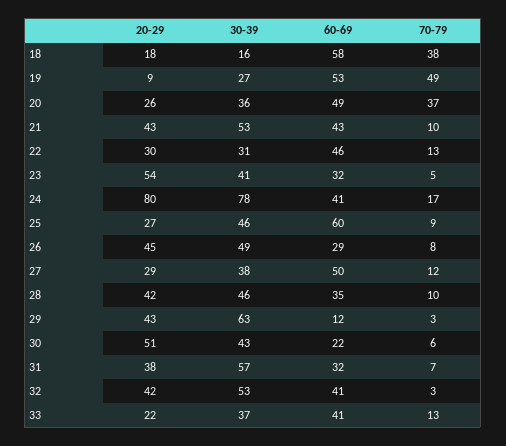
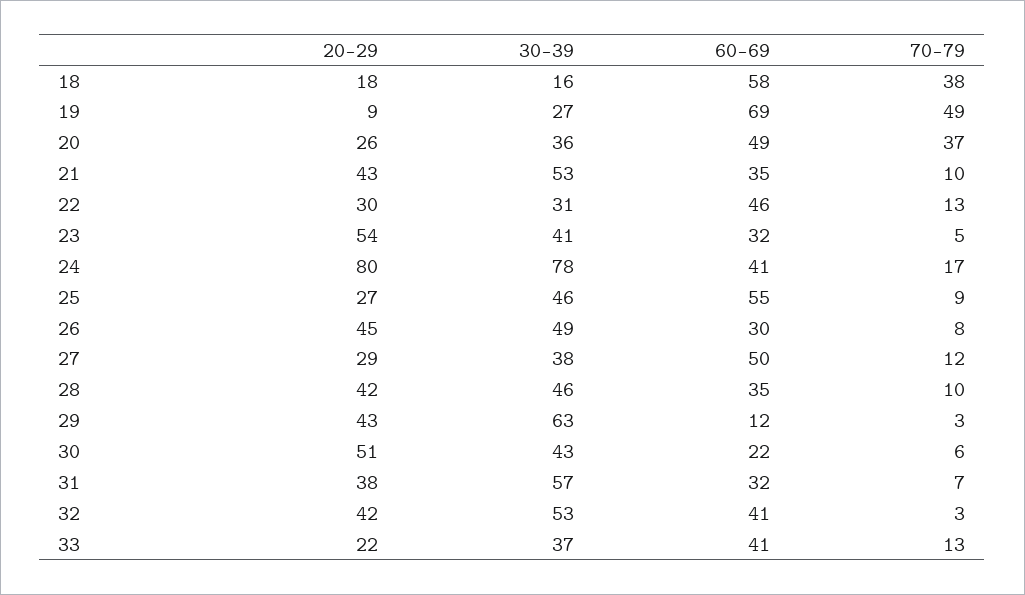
  {
    "20-29": {
      "18": 18,
      "19": 9,
      "20": 26,
      "21": 43,
      "22": 30,
      "23": 54,
      "24": 80,
      "25": 27,
      "26": 45,
      "27": 29,
      "28": 42,
      "29": 43,
      "30": 51,
      "31": 38,
      "32": 42,
      "33": 22
    },
    "30-39": {
      "18": 16,
      "19": 27,
      "20": 36,
      "21": 53,
      "22": 31,
      "23": 41,
      "24": 78,
      "25": 46,
      "26": 49,
      "27": 38,
      "28": 46,
      "29": 63,
      "30": 43,
      "31": 57,
      "32": 53,
      "33": 37
    },
    "60-69": {
      "18": 58,
-     "19": 53,
+     "19": 69,
      "20": 49,
-     "21": 43,
+     "21": 35,
      "22": 46,
      "23": 32,
      "24": 41,
-     "25": 60,
+     "25": 55,
-     "26": 29,
+     "26": 30,
      "27": 50,
      "28": 35,
      "29": 12,
      "30": 22,
      "31": 32,
      "32": 41,
      "33": 41
    },
    "70-79": {
      "18": 38,
      "19": 49,
      "20": 37,
      "21": 10,
      "22": 13,
      "23": 5,
      "24": 17,
      "25": 9,
      "26": 8,
      "27": 12,
      "28": 10,
      "29": 3,
      "30": 6,
      "31": 7,
      "32": 3,
      "33": 13
    }
  }

